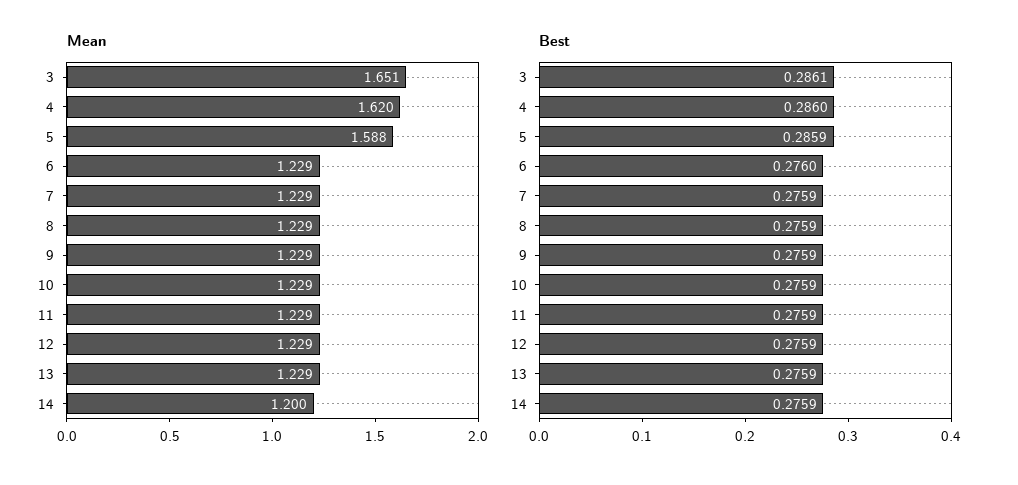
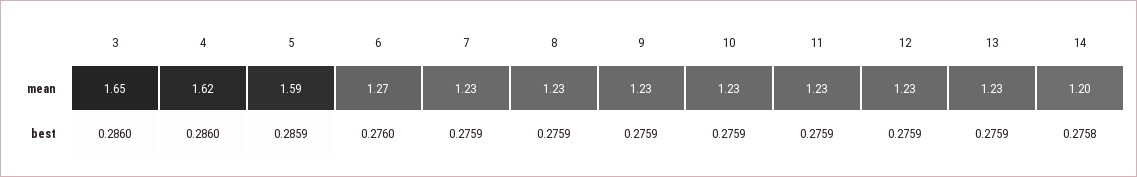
  {
    "Mean": {
      "3": 1.651,
      "4": 1.62,
      "5": 1.588,
-     "6": 1.229,
+     "6": 1.27,
      "7": 1.229,
      "8": 1.229,
      "9": 1.229,
      "10": 1.229,
      "11": 1.229,
      "12": 1.229,
      "13": 1.229,
      "14": 1.2
    },
    "Best": {
-     "3": 0.2861,
+     "3": 0.286,
      "4": 0.286,
      "5": 0.2859,
      "6": 0.276,
      "7": 0.2759,
      "8": 0.2759,
      "9": 0.2759,
      "10": 0.2759,
      "11": 0.2759,
      "12": 0.2759,
      "13": 0.2759,
-     "14": 0.2759
+     "14": 0.2758
    }
  }

